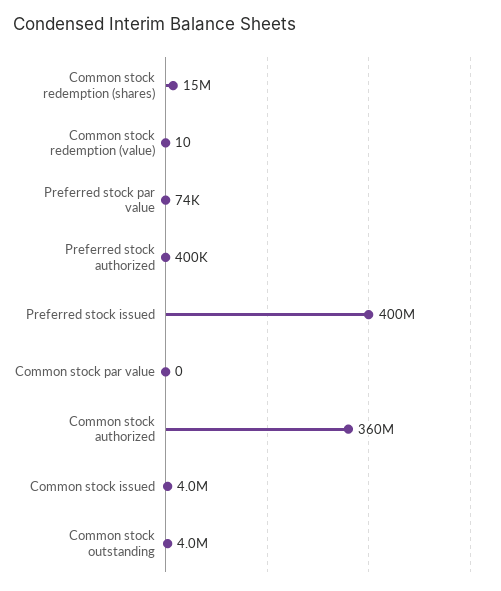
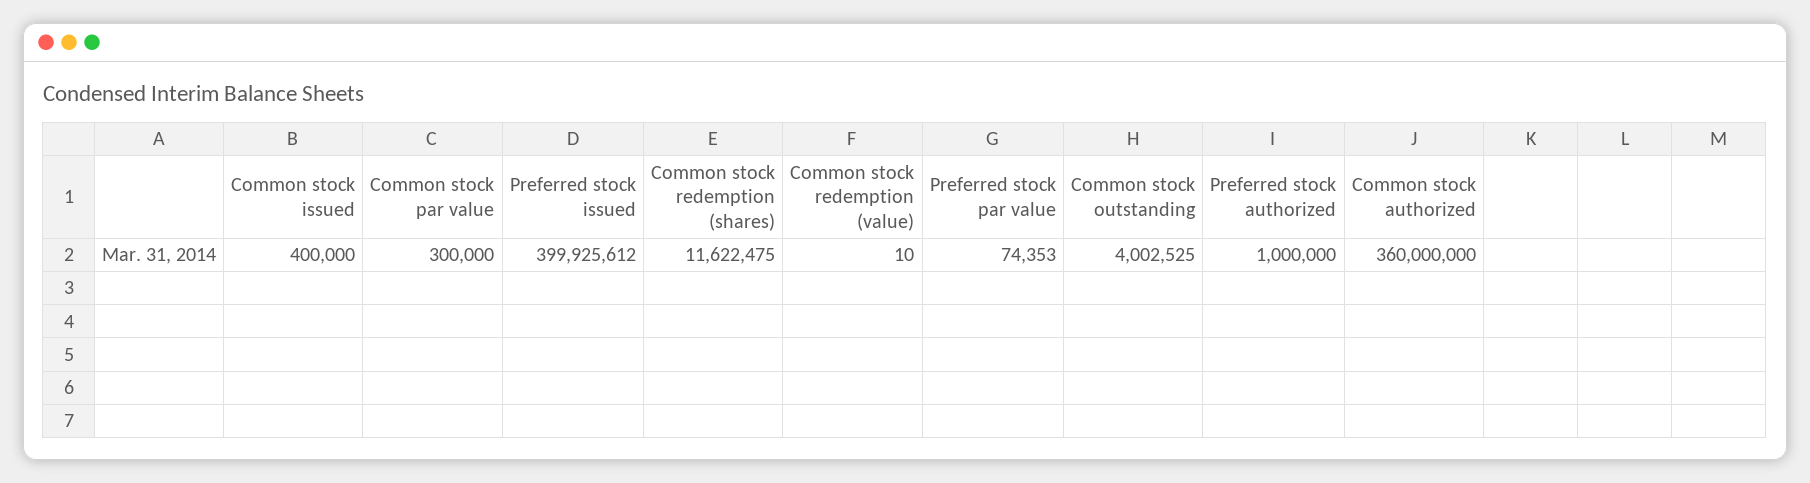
  {
-   "Common stock redemption (shares)": 15000000,
+   "Common stock redemption (shares)": 11622475,
    "Common stock redemption (value)": 10,
    "Preferred stock par value": 74353,
-   "Preferred stock authorized": 400000,
+   "Preferred stock authorized": 1000000,
    "Preferred stock issued": 399925612,
-   "Common stock par value": 0,
+   "Common stock par value": 300000,
    "Common stock authorized": 360000000,
-   "Common stock issued": 4000000,
+   "Common stock issued": 400000,
    "Common stock outstanding": 4002525
  }

